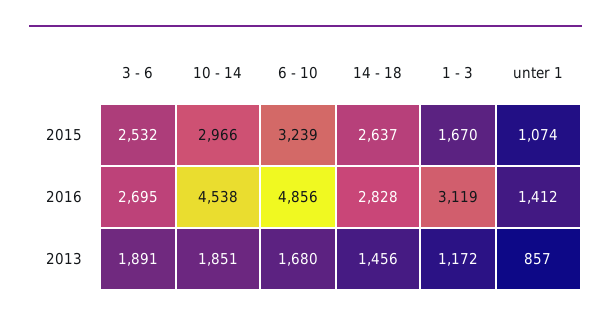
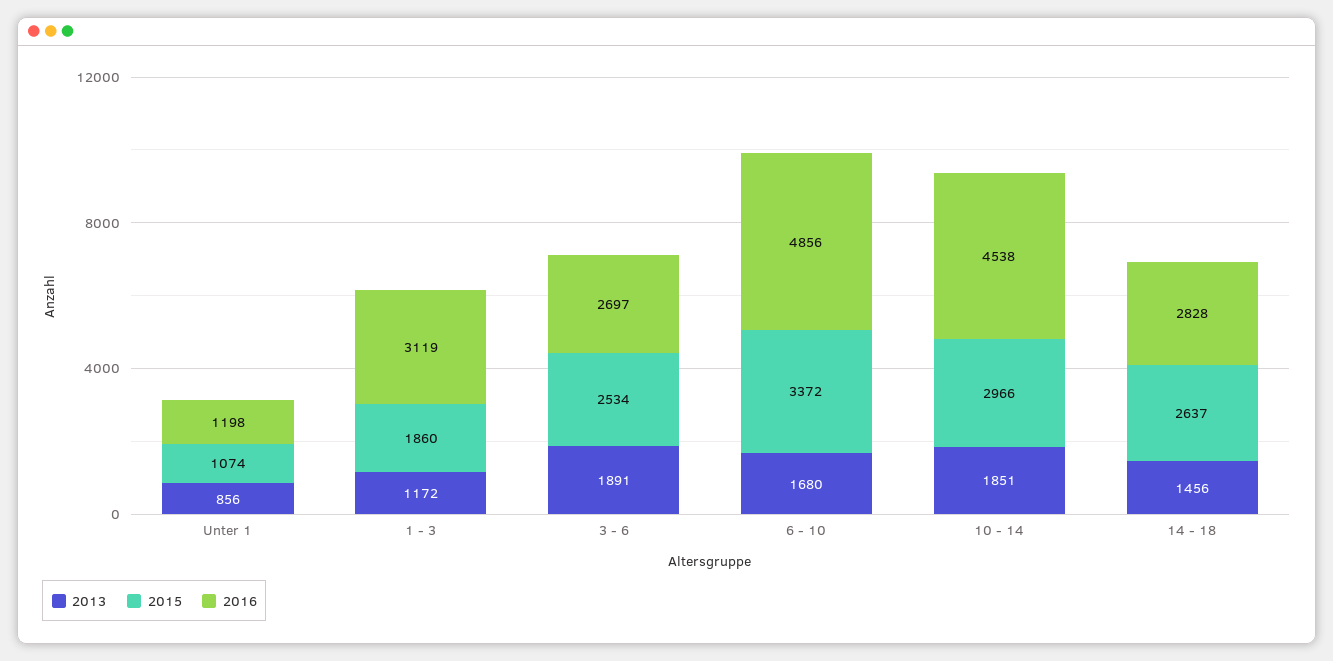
  {
    "2015": {
-     "3 - 6": 2532,
+     "3 - 6": 2534,
      "10 - 14": 2966,
-     "6 - 10": 3239,
+     "6 - 10": 3372,
      "14 - 18": 2637,
-     "1 - 3": 1670,
+     "1 - 3": 1860,
      "unter 1": 1074
    },
    "2016": {
-     "3 - 6": 2695,
+     "3 - 6": 2697,
      "10 - 14": 4538,
      "6 - 10": 4856,
      "14 - 18": 2828,
      "1 - 3": 3119,
-     "unter 1": 1412
+     "unter 1": 1198
    },
    "2013": {
      "3 - 6": 1891,
      "10 - 14": 1851,
      "6 - 10": 1680,
      "14 - 18": 1456,
      "1 - 3": 1172,
-     "unter 1": 857
+     "unter 1": 856
    }
  }

